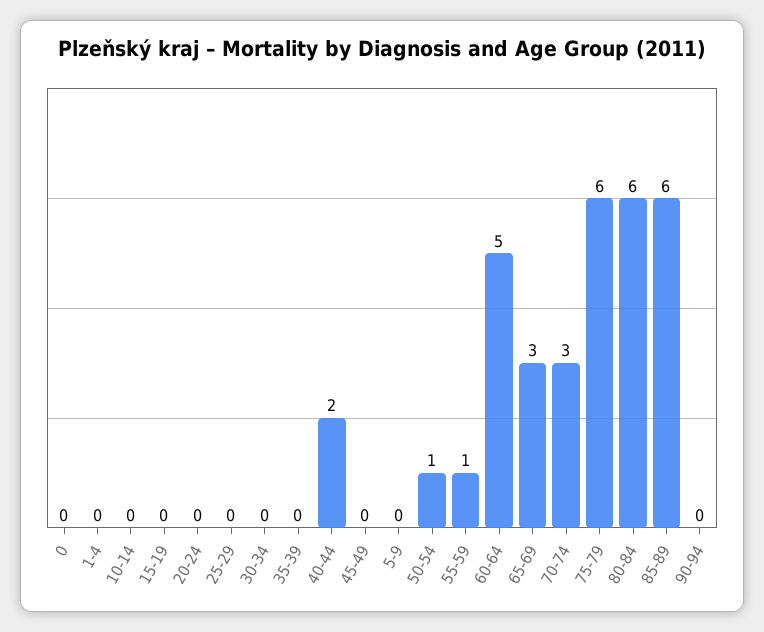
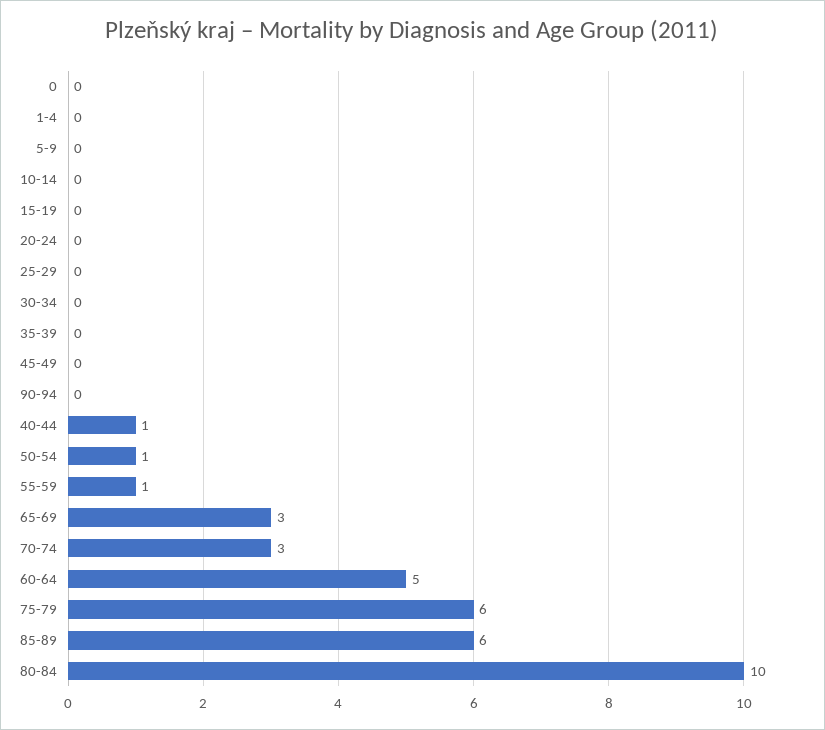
  {
    "0": 0,
    "1-4": 0,
    "10-14": 0,
    "15-19": 0,
    "20-24": 0,
    "25-29": 0,
    "30-34": 0,
    "35-39": 0,
-   "40-44": 2,
+   "40-44": 1,
    "45-49": 0,
    "5-9": 0,
    "50-54": 1,
    "55-59": 1,
    "60-64": 5,
    "65-69": 3,
    "70-74": 3,
    "75-79": 6,
-   "80-84": 6,
+   "80-84": 10,
    "85-89": 6,
    "90-94": 0
  }

